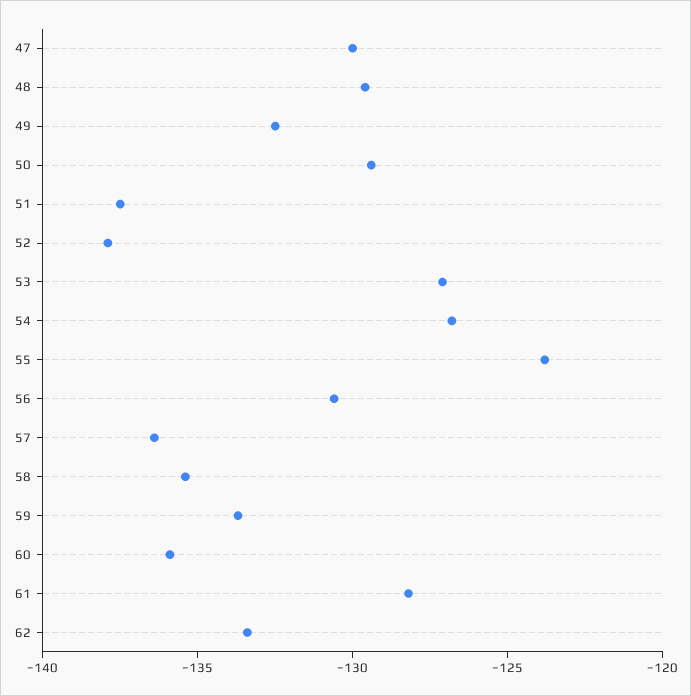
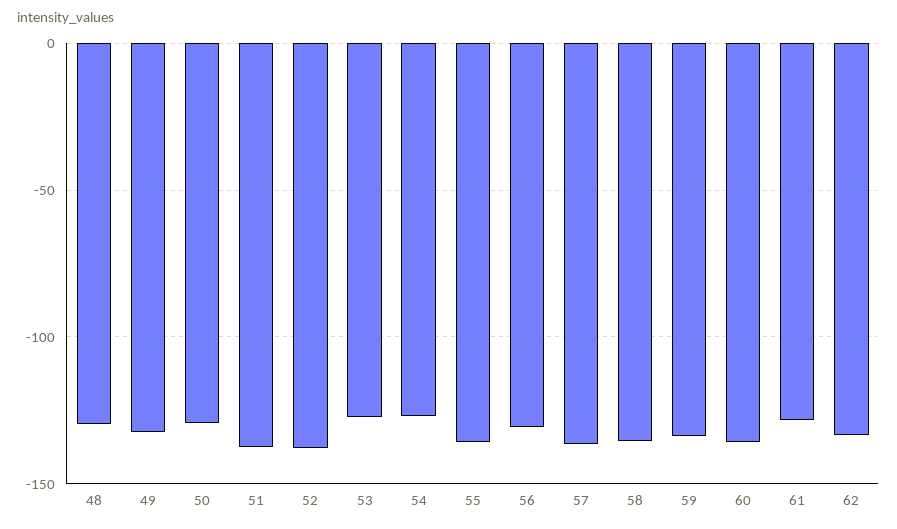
  {
-   "47": -130,
    "48": -130,
    "49": -133,
    "50": -129,
    "51": -138,
    "52": -138,
    "53": -127,
    "54": -127,
-   "55": -124,
+   "55": -135,
    "56": -131,
    "57": -136,
    "58": -135,
    "59": -134,
    "60": -136,
    "61": -128,
    "62": -133
  }

